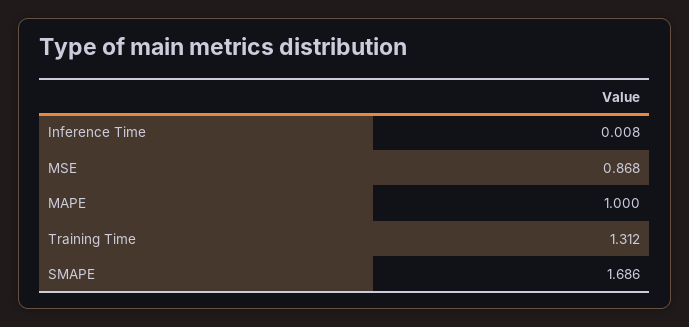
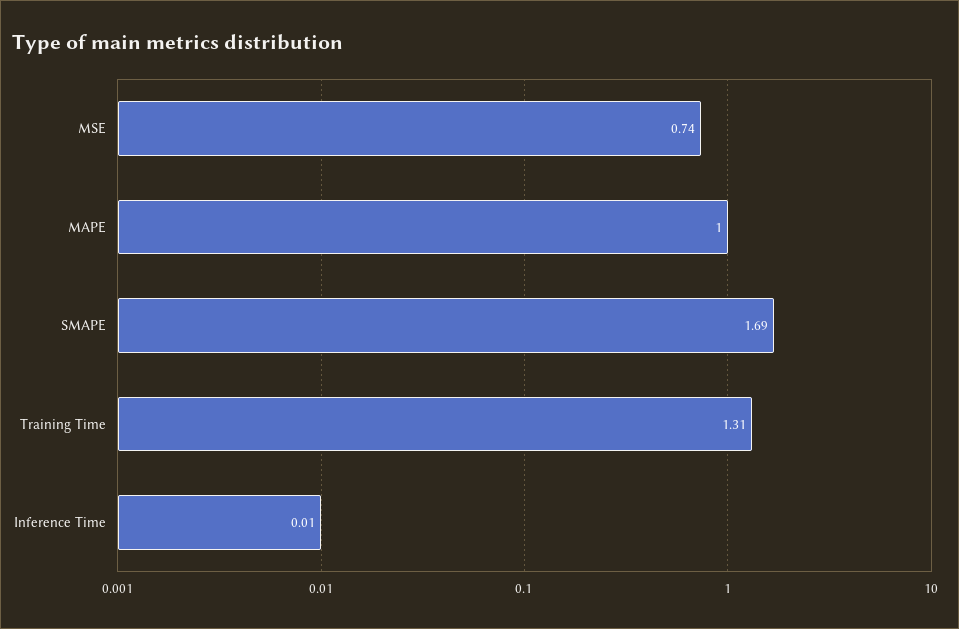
  {
    "Inference Time": 0.008,
-   "MSE": 0.868,
+   "MSE": 0.74,
    "MAPE": 1,
    "Training Time": 1.312,
    "SMAPE": 1.686
  }

